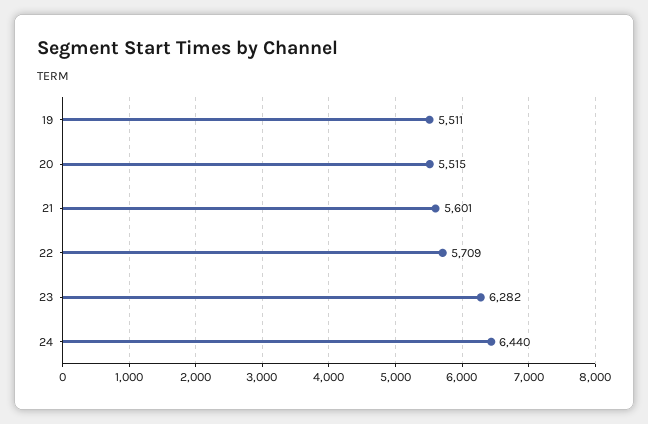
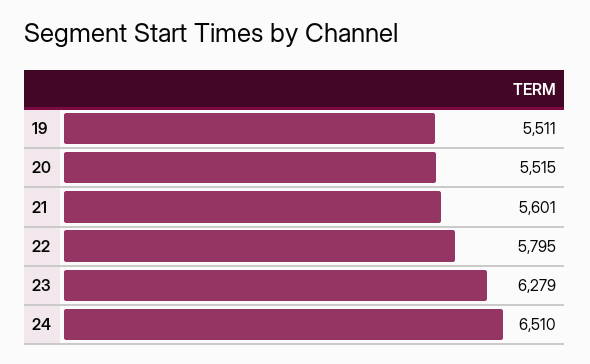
  {
    "19": 5511,
    "20": 5515,
    "21": 5601,
-   "22": 5709,
+   "22": 5795,
-   "23": 6282,
+   "23": 6279,
-   "24": 6440
+   "24": 6510
  }

